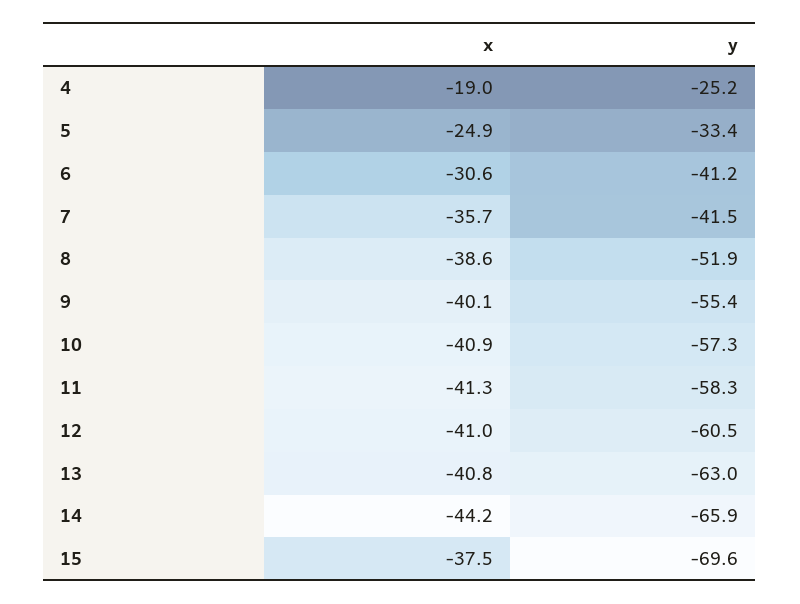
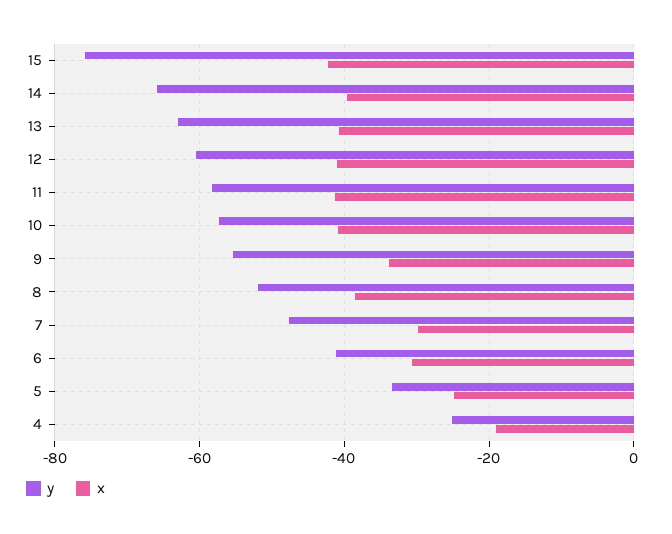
  {
    "x": {
      "4": -19,
      "5": -24.9,
      "6": -30.6,
-     "7": -35.7,
+     "7": -30,
      "8": -38.6,
-     "9": -40.1,
+     "9": -34,
      "10": -40.9,
      "11": -41.3,
      "12": -41,
      "13": -40.8,
-     "14": -44.2,
+     "14": -40,
-     "15": -37.5
+     "15": -42
    },
    "y": {
      "4": -25.2,
      "5": -33.4,
      "6": -41.2,
-     "7": -41.5,
+     "7": -48,
      "8": -51.9,
      "9": -55.4,
      "10": -57.3,
      "11": -58.3,
      "12": -60.5,
      "13": -63,
      "14": -65.9,
-     "15": -69.6
+     "15": -76
    }
  }

